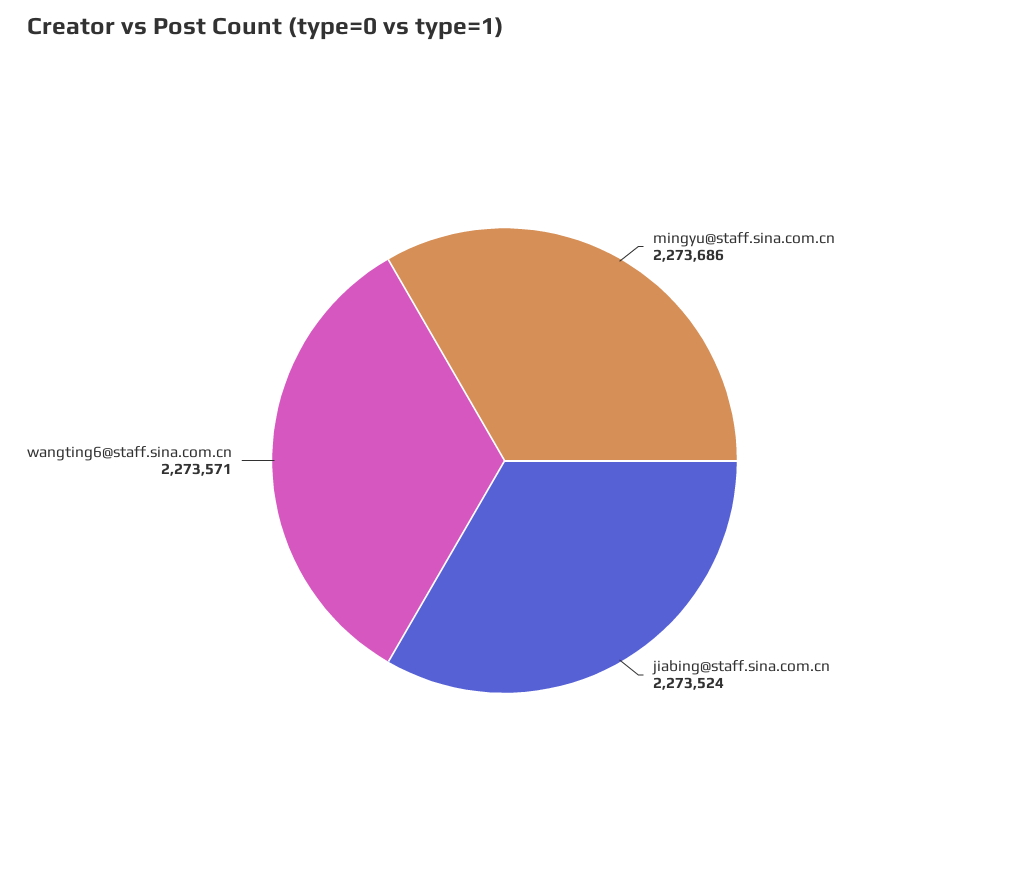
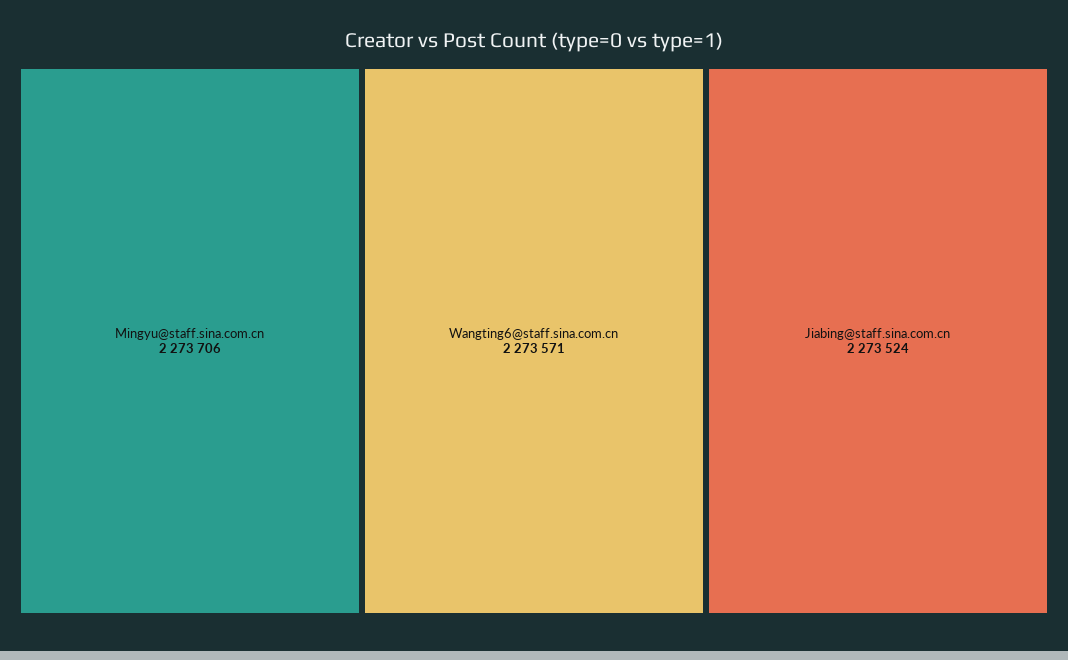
  {
-   "mingyu@staff.sina.com.cn": 2273686,
+   "mingyu@staff.sina.com.cn": 2273706,
    "jiabing@staff.sina.com.cn": 2273524,
    "wangting6@staff.sina.com.cn": 2273571
  }

